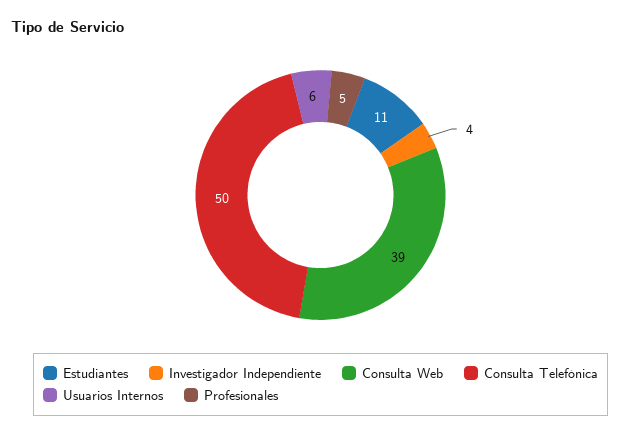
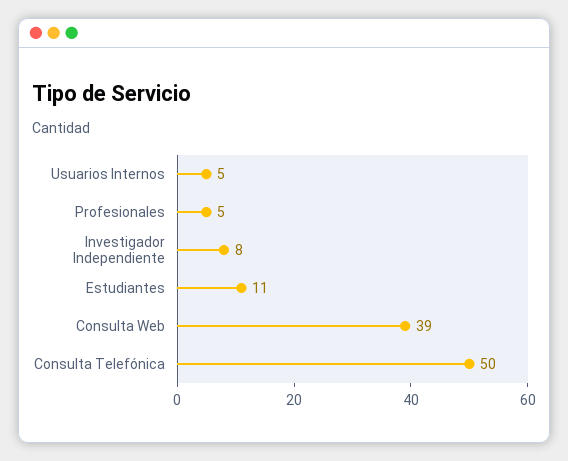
  {
    "Estudiantes": 11,
-   "Investigador Independiente": 4,
+   "Investigador Independiente": 8,
    "Consulta Web": 39,
    "Consulta Telefónica": 50,
-   "Usuarios Internos": 6,
+   "Usuarios Internos": 5,
    "Profesionales": 5
  }

